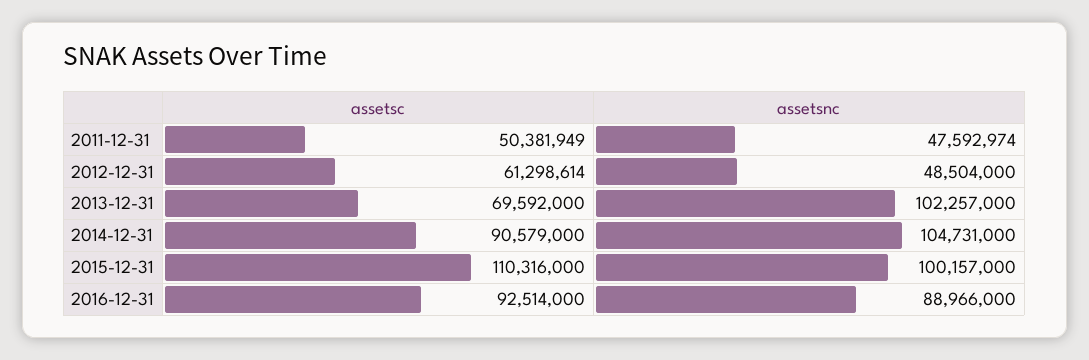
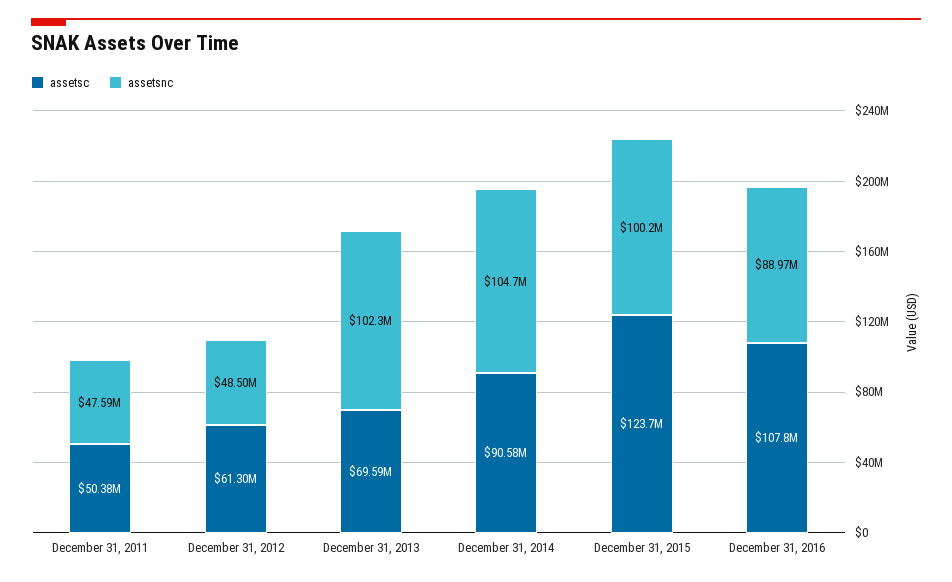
  {
    "assetsc": {
      "2011-12-31": 50381949,
      "2012-12-31": 61298614,
      "2013-12-31": 69592000,
      "2014-12-31": 90579000,
-     "2015-12-31": 110316000,
+     "2015-12-31": 123700000,
-     "2016-12-31": 92514000
+     "2016-12-31": 107800000
    },
    "assetsnc": {
      "2011-12-31": 47592974,
      "2012-12-31": 48504000,
      "2013-12-31": 102257000,
      "2014-12-31": 104731000,
      "2015-12-31": 100157000,
      "2016-12-31": 88966000
    }
  }

